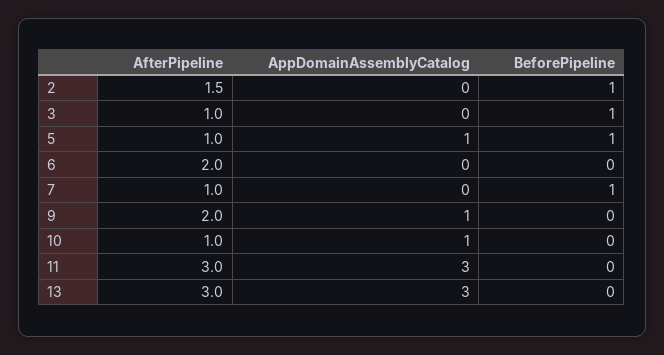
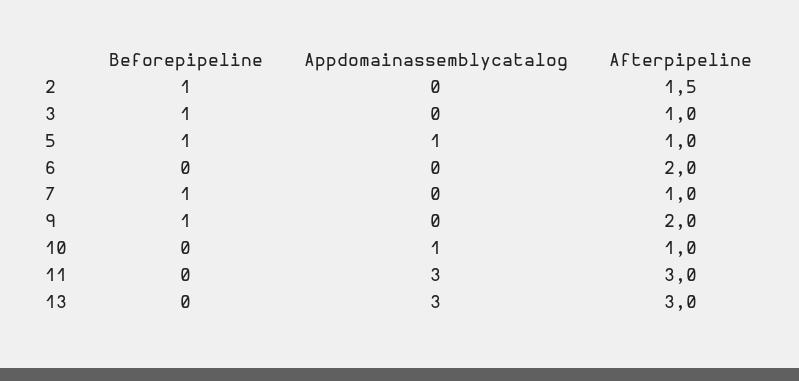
  {
    "AfterPipeline": {
      "2": 1.5,
      "3": 1,
      "5": 1,
      "6": 2,
      "7": 1,
      "9": 2,
      "10": 1,
      "11": 3,
      "13": 3
    },
    "AppDomainAssemblyCatalog": {
      "2": 0,
      "3": 0,
      "5": 1,
      "6": 0,
      "7": 0,
-     "9": 1,
+     "9": 0,
      "10": 1,
      "11": 3,
      "13": 3
    },
    "BeforePipeline": {
      "2": 1,
      "3": 1,
      "5": 1,
      "6": 0,
      "7": 1,
-     "9": 0,
+     "9": 1,
      "10": 0,
      "11": 0,
      "13": 0
    }
  }

